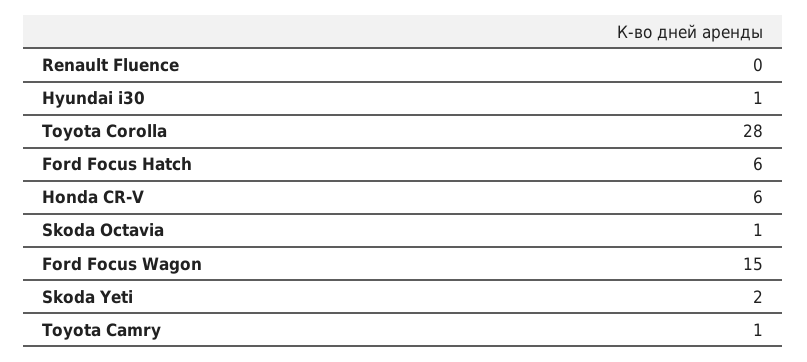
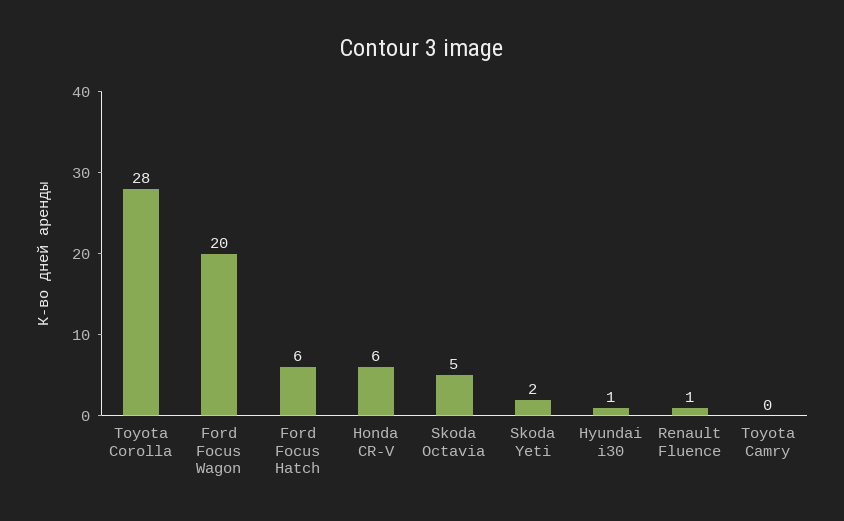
  {
-   "Renault Fluence": 0,
+   "Renault Fluence": 1,
    "Hyundai i30": 1,
    "Toyota Corolla": 28,
    "Ford Focus Hatch": 6,
    "Honda CR-V": 6,
-   "Skoda Octavia": 1,
+   "Skoda Octavia": 5,
-   "Ford Focus Wagon": 15,
+   "Ford Focus Wagon": 20,
    "Skoda Yeti": 2,
-   "Toyota Camry": 1
+   "Toyota Camry": 0
  }

